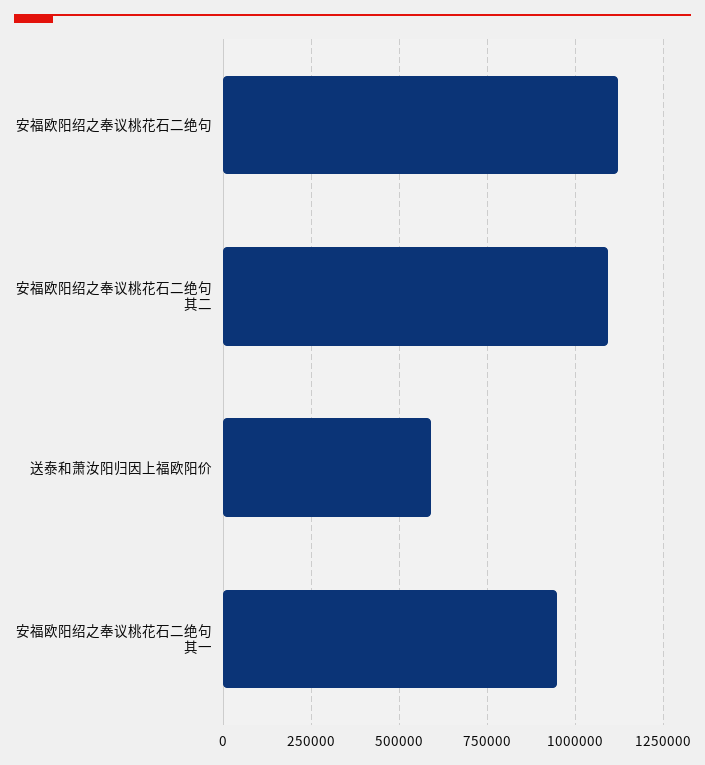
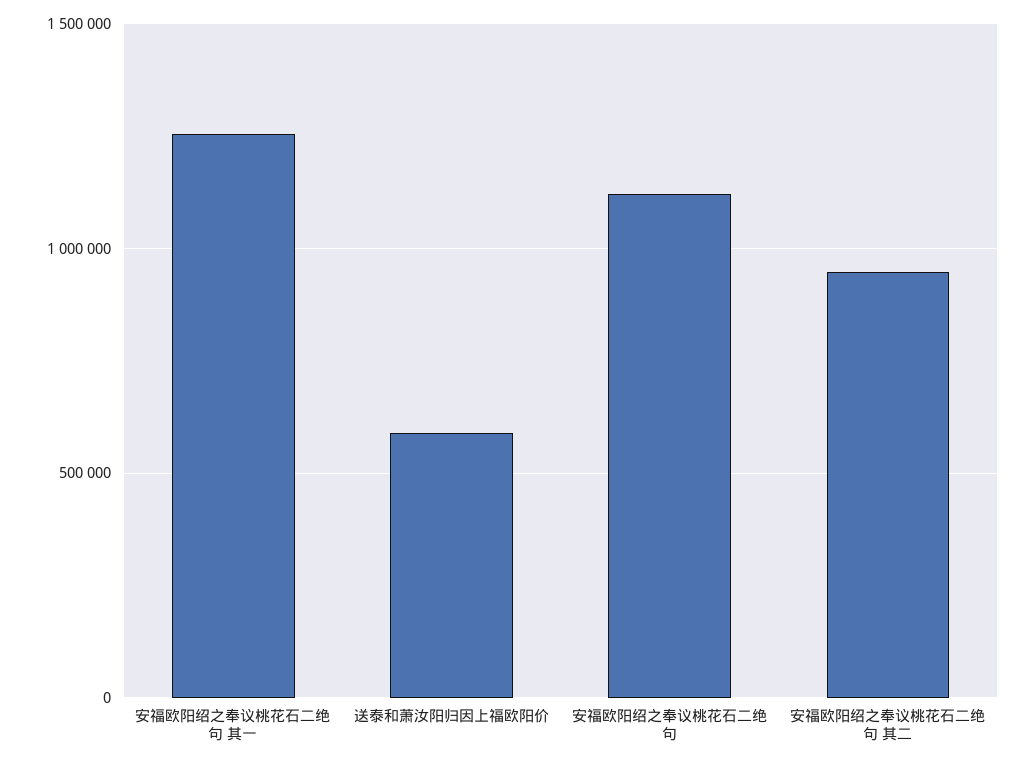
  {
    "安福欧阳绍之奉议桃花石二绝句": 1125000,
-   "安福欧阳绍之奉议桃花石二绝句 其二": 1100000,
+   "安福欧阳绍之奉议桃花石二绝句 其二": 950000,
    "送泰和萧汝阳归因上福欧阳价": 600000,
-   "安福欧阳绍之奉议桃花石二绝句 其一": 950000
+   "安福欧阳绍之奉议桃花石二绝句 其一": 1250000
  }

